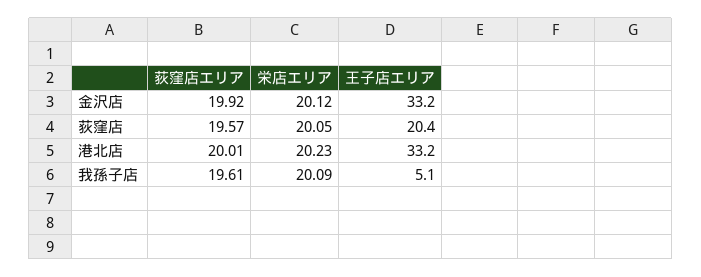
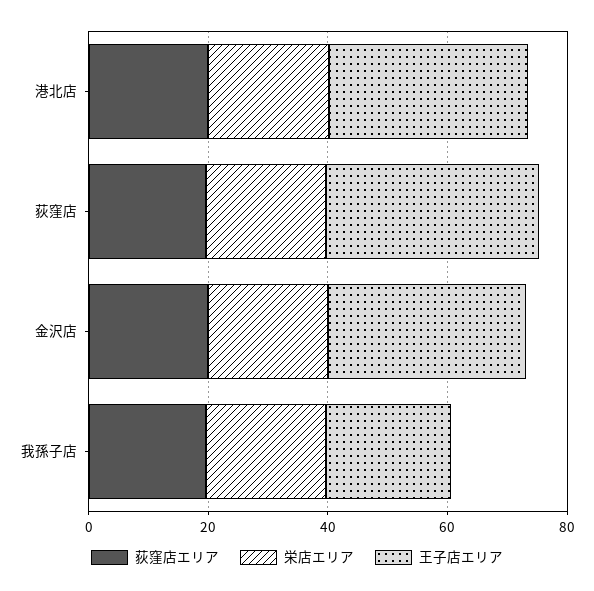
  {
    "荻窪店エリア": {
      "金沢店": 19.92,
      "荻窪店": 19.57,
      "港北店": 20.01,
      "我孫子店": 19.61
    },
    "栄店エリア": {
      "金沢店": 20.12,
      "荻窪店": 20.05,
      "港北店": 20.23,
      "我孫子店": 20.09
    },
    "王子店エリア": {
      "金沢店": 33.2,
-     "荻窪店": 20.4,
+     "荻窪店": 35,
      "港北店": 33.2,
-     "我孫子店": 5.1
+     "我孫子店": 20
    }
  }

